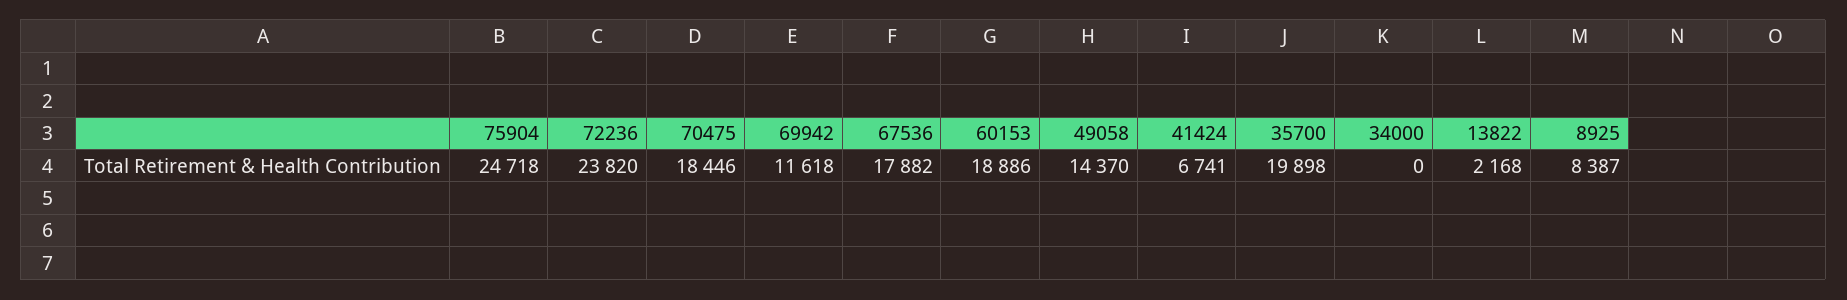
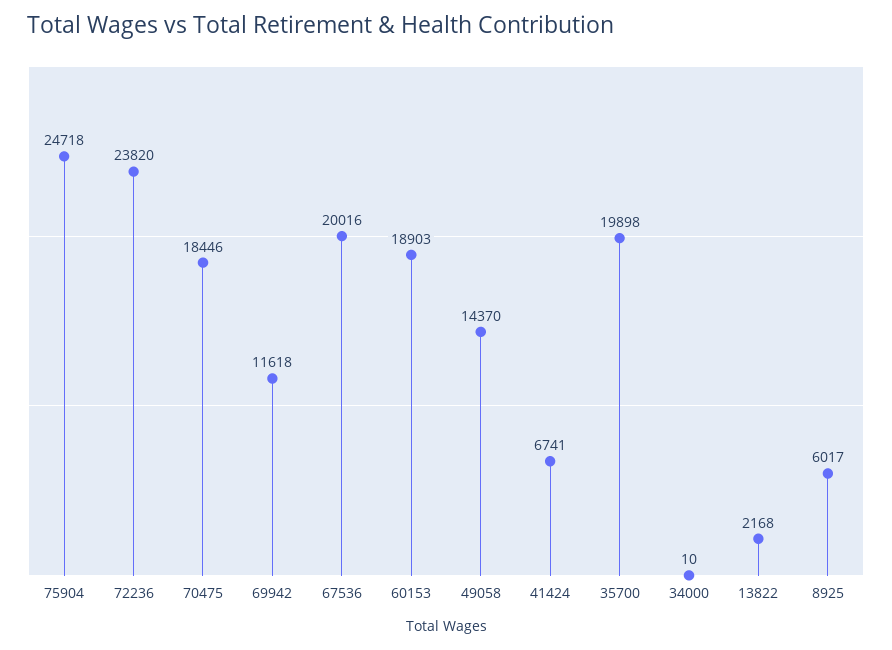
  {
    "75904": 24718,
    "72236": 23820,
    "70475": 18446,
    "69942": 11618,
-   "67536": 17882,
+   "67536": 20016,
-   "60153": 18886,
+   "60153": 18903,
    "49058": 14370,
    "41424": 6741,
    "35700": 19898,
-   "34000": 0,
+   "34000": 10,
    "13822": 2168,
-   "8925": 8387
+   "8925": 6017
  }

